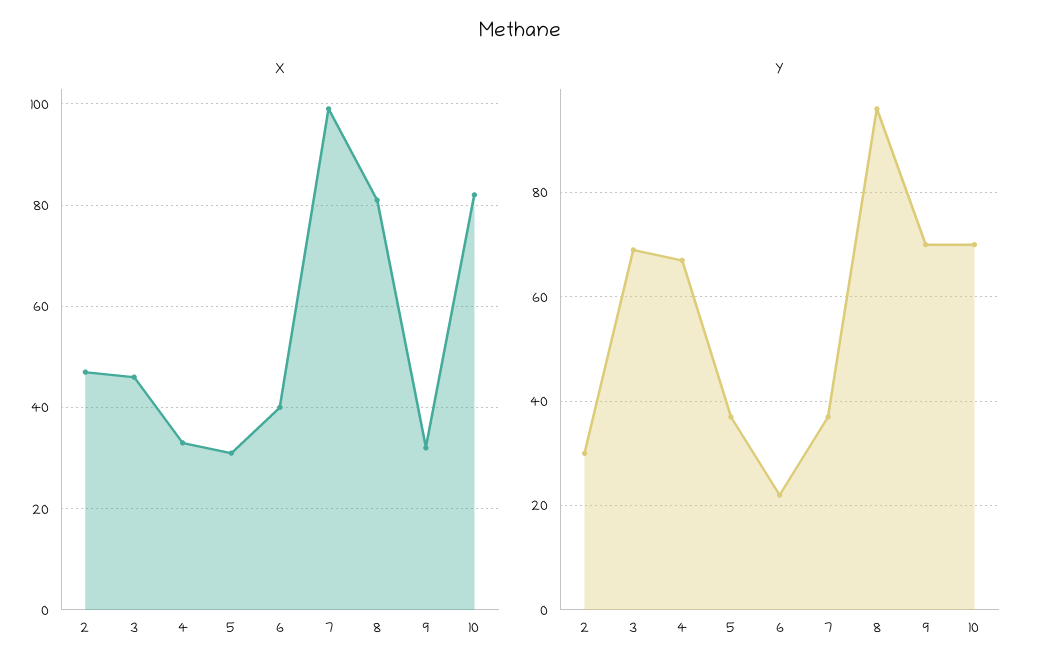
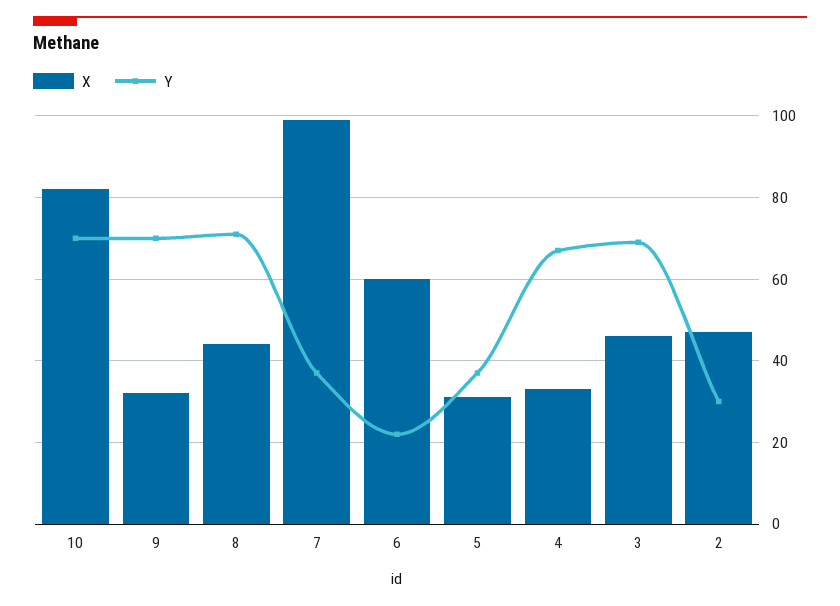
  {
    "X": {
      "2": 45,
      "3": 45,
      "4": 35,
      "5": 30,
-     "6": 40,
+     "6": 60,
      "7": 100,
-     "8": 80,
+     "8": 45,
      "9": 30,
      "10": 80
    },
    "Y": {
      "2": 30,
      "3": 70,
      "4": 65,
      "5": 35,
      "6": 20,
      "7": 35,
-     "8": 95,
+     "8": 70,
      "9": 70,
      "10": 70
    }
  }

